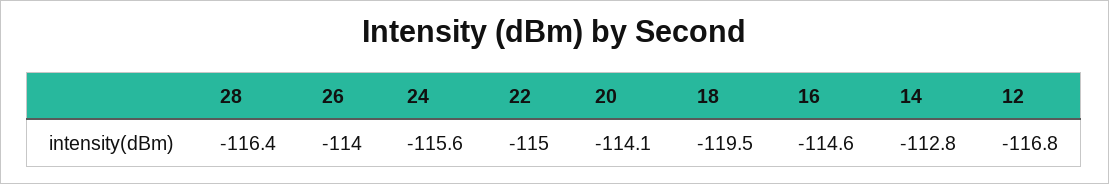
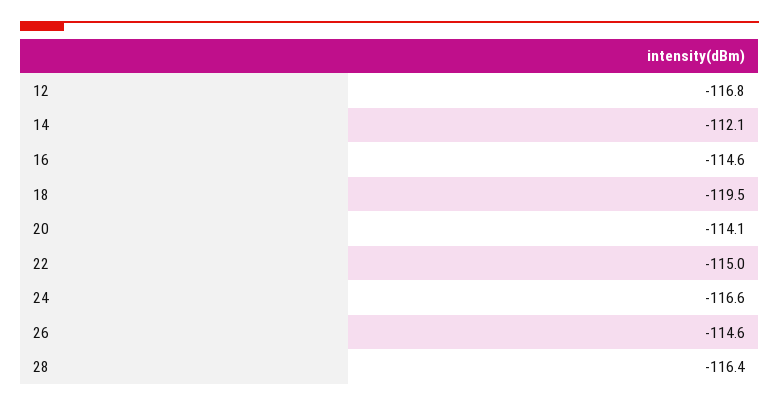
  {
    "28": -116.4,
-   "26": -114,
+   "26": -114.6,
-   "24": -115.6,
+   "24": -116.6,
    "22": -115,
    "20": -114.1,
    "18": -119.5,
    "16": -114.6,
-   "14": -112.8,
+   "14": -112.1,
    "12": -116.8
  }

